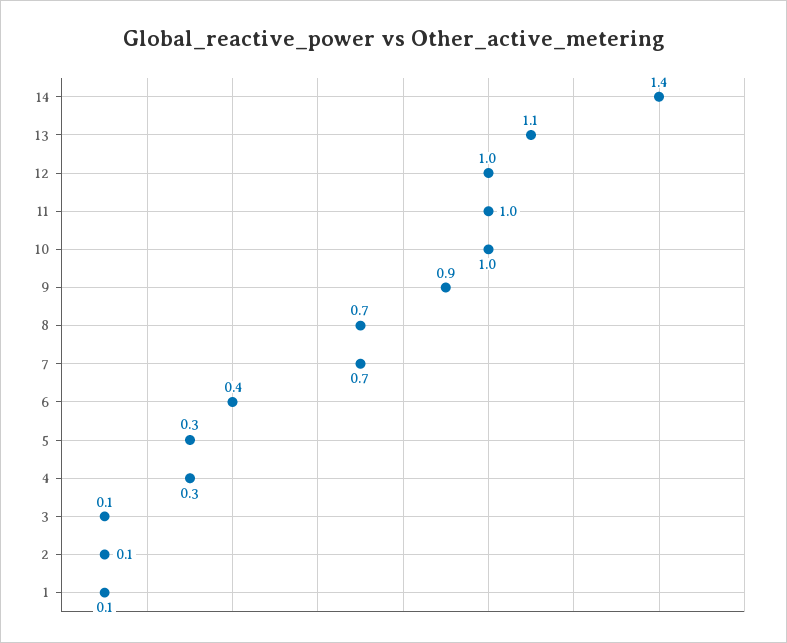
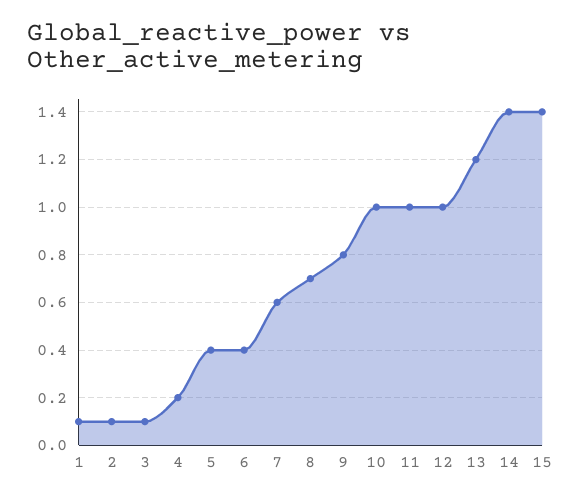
  {
    "14": 1.4,
-   "13": 1.1,
+   "13": 1.2,
    "12": 1,
    "11": 1,
    "10": 1,
-   "9": 0.9,
+   "9": 0.8,
    "8": 0.7,
-   "7": 0.7,
+   "7": 0.6,
    "6": 0.4,
-   "5": 0.3,
+   "5": 0.4,
-   "4": 0.3,
+   "4": 0.2,
    "3": 0.1,
    "2": 0.1,
-   "1": 0.1
+   "1": 0.1,
+   "15": 1.4
  }

